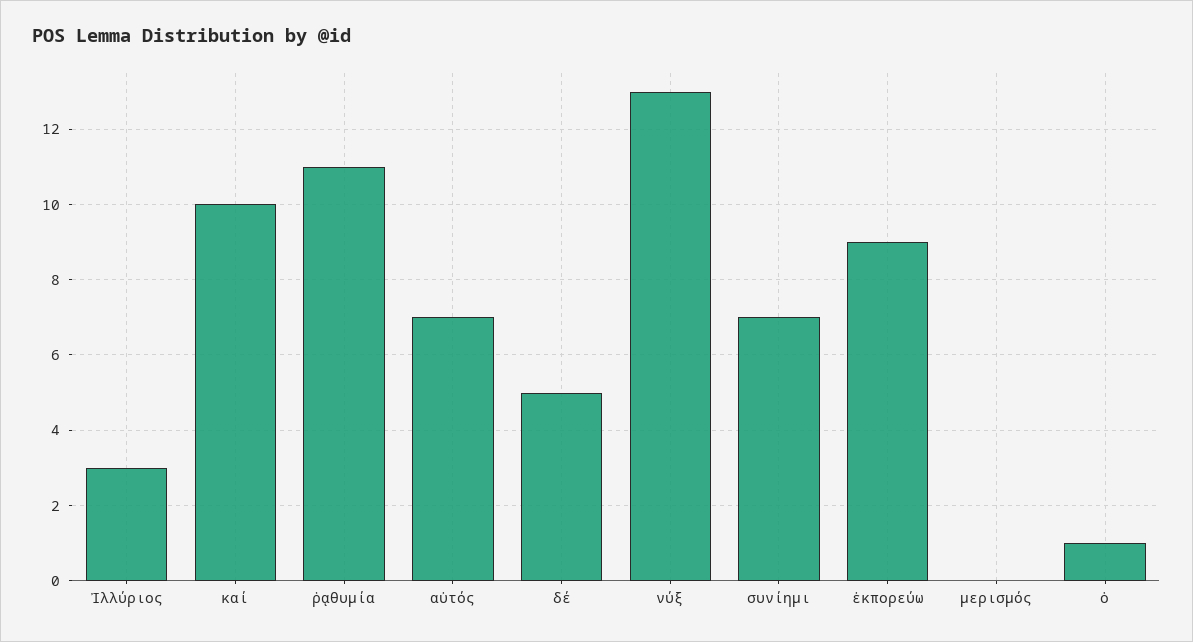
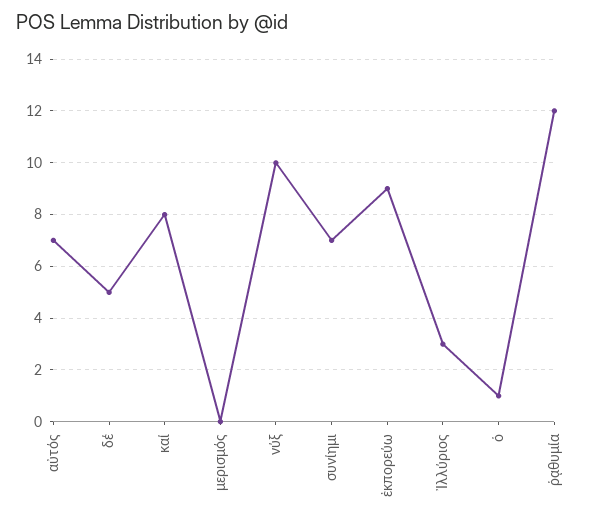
  {
    "Ἰλλύριος": 3,
-   "καί": 10,
+   "καί": 8,
-   "ῥᾳθυμία": 11,
+   "ῥᾳθυμία": 12,
    "αὐτός": 7,
    "δέ": 5,
-   "νύξ": 13,
+   "νύξ": 10,
    "συνίημι": 7,
    "ἐκπορεύω": 9,
    "μερισμός": 0,
    "ὁ": 1
  }

